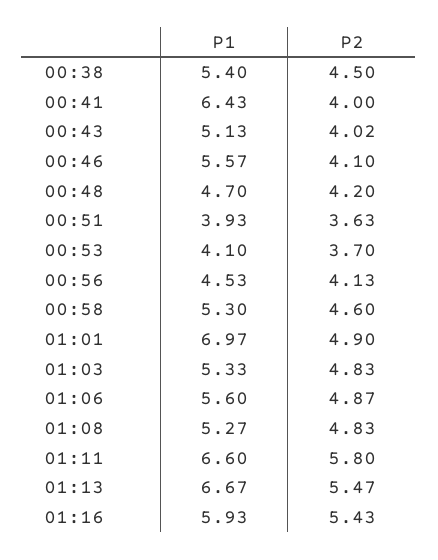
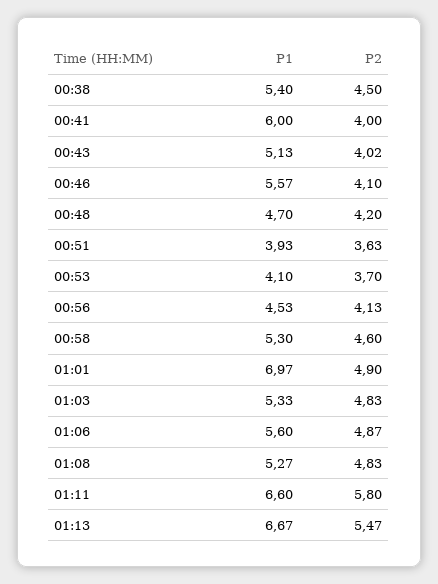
  {
    "P1": {
      "00:38": 5.4,
-     "00:41": 6.43,
+     "00:41": 6,
      "00:43": 5.13,
      "00:46": 5.57,
      "00:48": 4.7,
      "00:51": 3.93,
      "00:53": 4.1,
      "00:56": 4.53,
      "00:58": 5.3,
      "01:01": 6.97,
      "01:03": 5.33,
      "01:06": 5.6,
      "01:08": 5.27,
      "01:11": 6.6,
-     "01:13": 6.67,
+     "01:13": 6.67
-     "01:16": 5.93
    },
    "P2": {
      "00:38": 4.5,
      "00:41": 4,
      "00:43": 4.02,
      "00:46": 4.1,
      "00:48": 4.2,
      "00:51": 3.63,
      "00:53": 3.7,
      "00:56": 4.13,
      "00:58": 4.6,
      "01:01": 4.9,
      "01:03": 4.83,
      "01:06": 4.87,
      "01:08": 4.83,
      "01:11": 5.8,
-     "01:13": 5.47,
+     "01:13": 5.47
-     "01:16": 5.43
    }
  }

